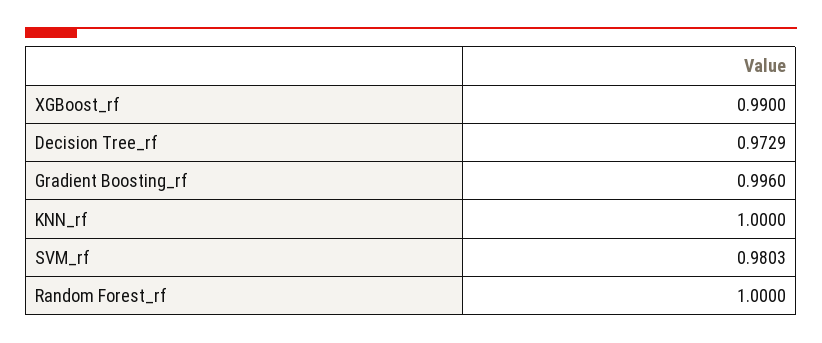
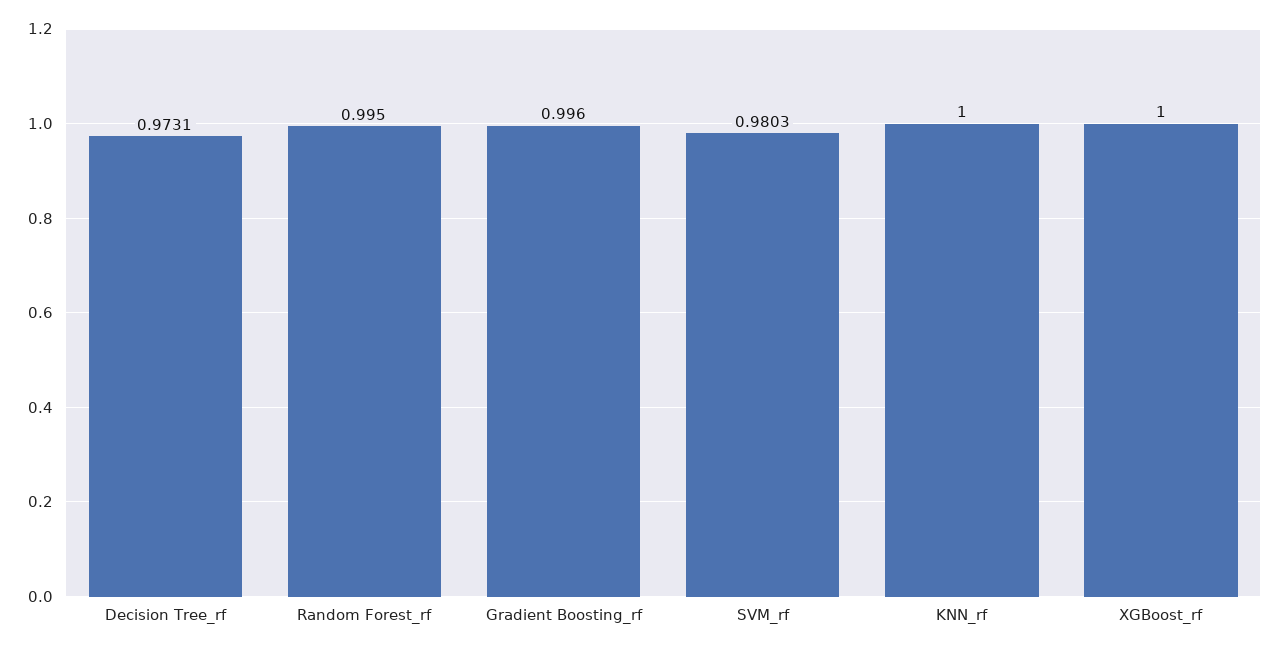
  {
-   "XGBoost_rf": 0.99,
+   "XGBoost_rf": 1,
-   "Decision Tree_rf": 0.9729,
+   "Decision Tree_rf": 0.9731,
    "Gradient Boosting_rf": 0.996,
    "KNN_rf": 1,
    "SVM_rf": 0.9803,
-   "Random Forest_rf": 1
+   "Random Forest_rf": 0.995
  }

